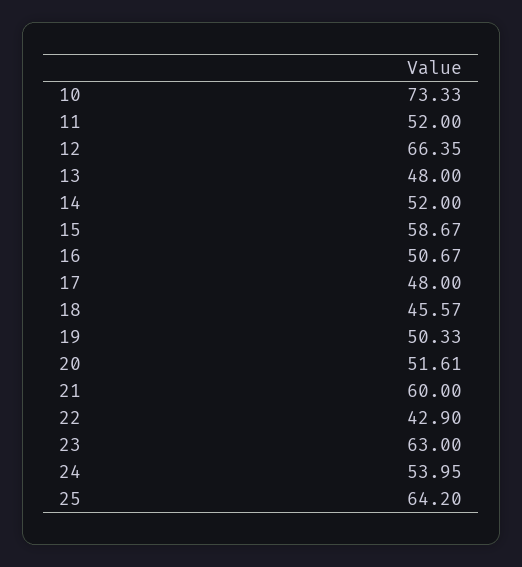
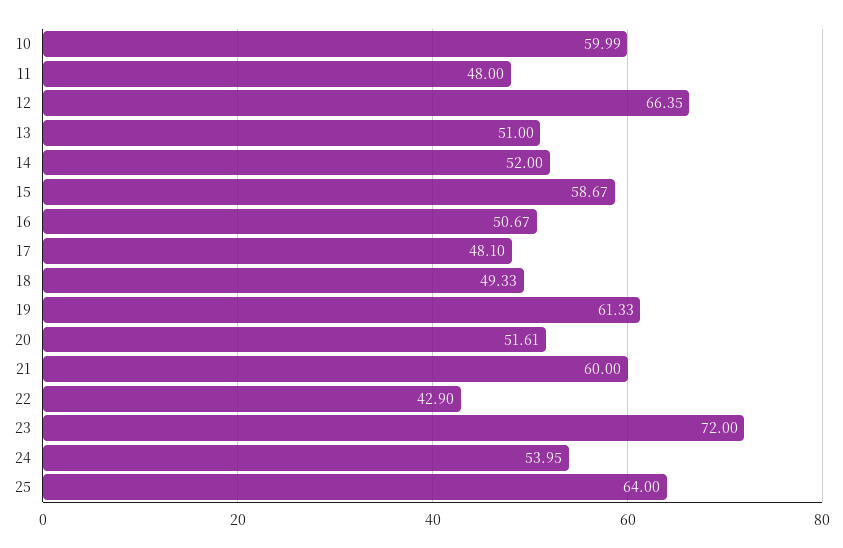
  {
-   "10": 73.33,
+   "10": 59.99,
-   "11": 52,
+   "11": 48,
    "12": 66.35,
-   "13": 48,
+   "13": 51,
    "14": 52,
    "15": 58.67,
    "16": 50.67,
-   "17": 48,
+   "17": 48.1,
-   "18": 45.57,
+   "18": 49.33,
-   "19": 50.33,
+   "19": 61.33,
    "20": 51.61,
    "21": 60,
    "22": 42.9,
-   "23": 63,
+   "23": 72,
    "24": 53.95,
-   "25": 64.2
+   "25": 64
  }

